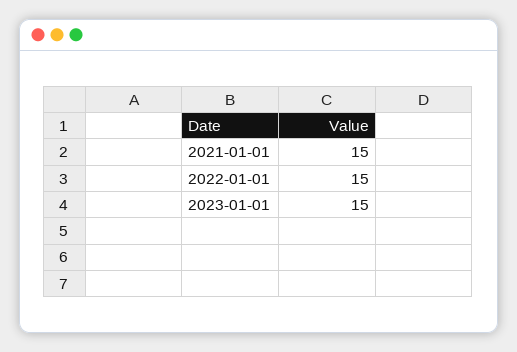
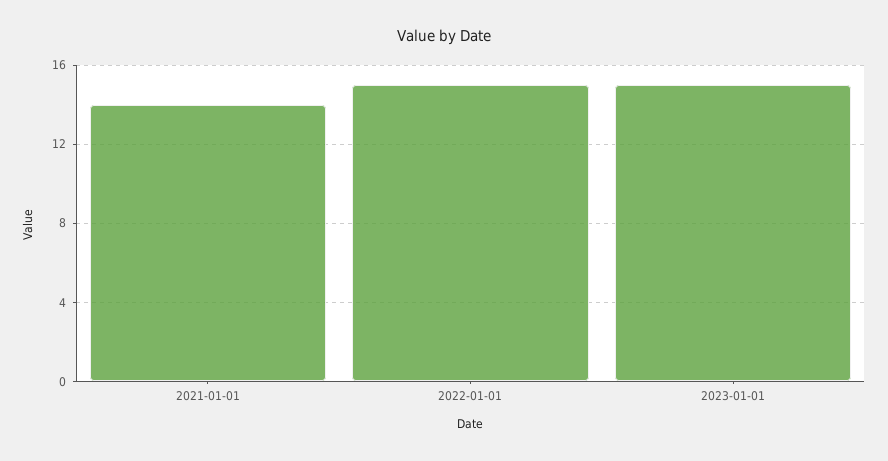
  {
-   "2021-01-01": 15,
+   "2021-01-01": 14,
    "2022-01-01": 15,
    "2023-01-01": 15
  }

